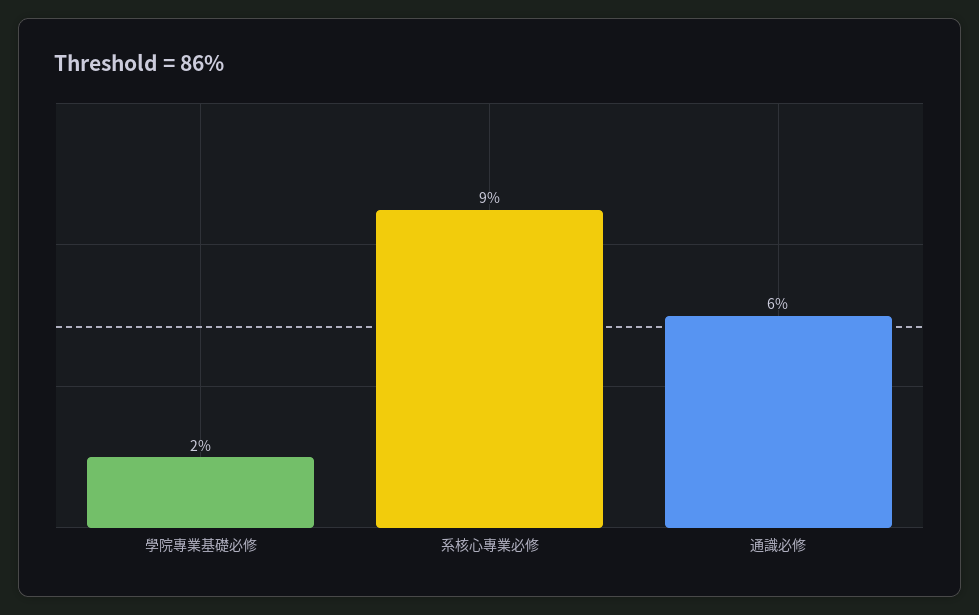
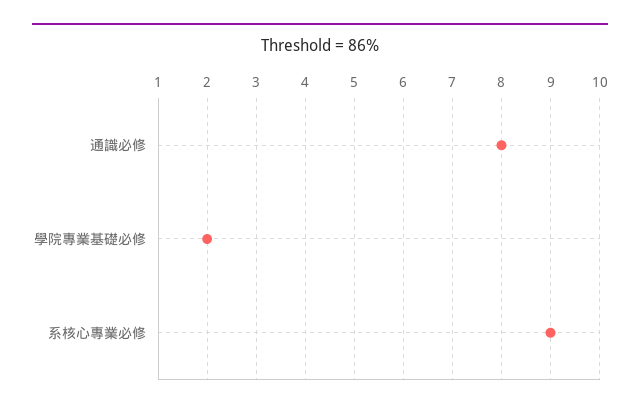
  {
    "學院專業基礎必修": 2,
    "系核心專業必修": 9,
-   "通識必修": 6
+   "通識必修": 8
  }

